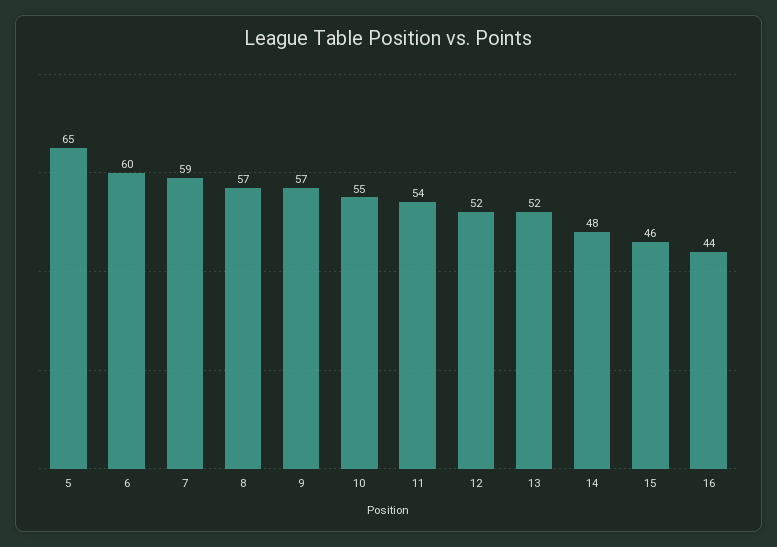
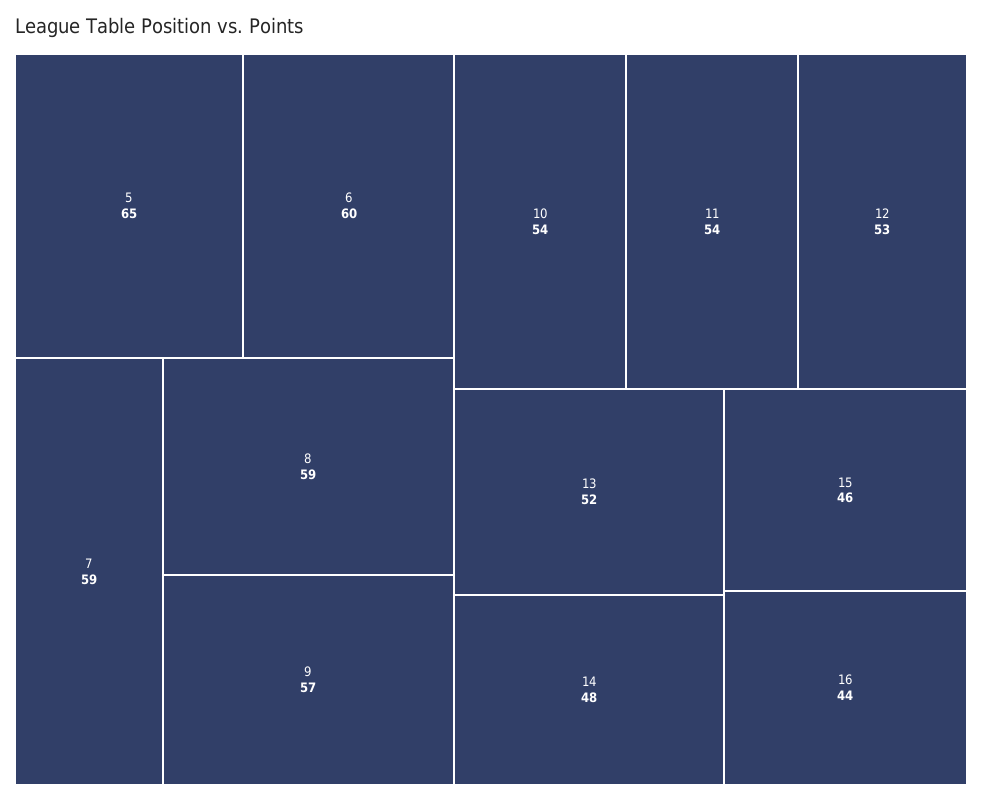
  {
    "5": 65,
    "6": 60,
    "7": 59,
-   "8": 57,
+   "8": 59,
    "9": 57,
-   "10": 55,
+   "10": 54,
    "11": 54,
-   "12": 52,
+   "12": 53,
    "13": 52,
    "14": 48,
    "15": 46,
    "16": 44
  }

